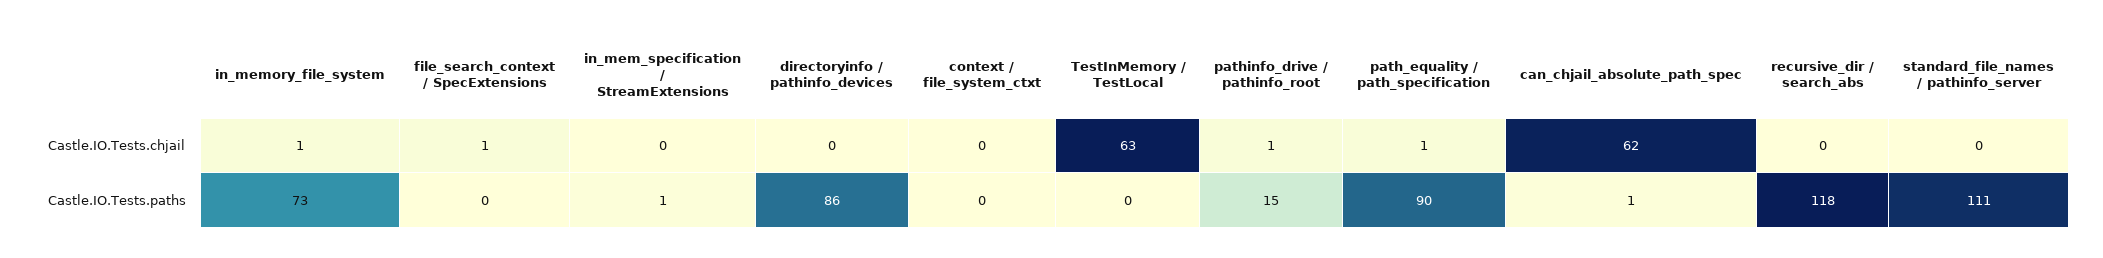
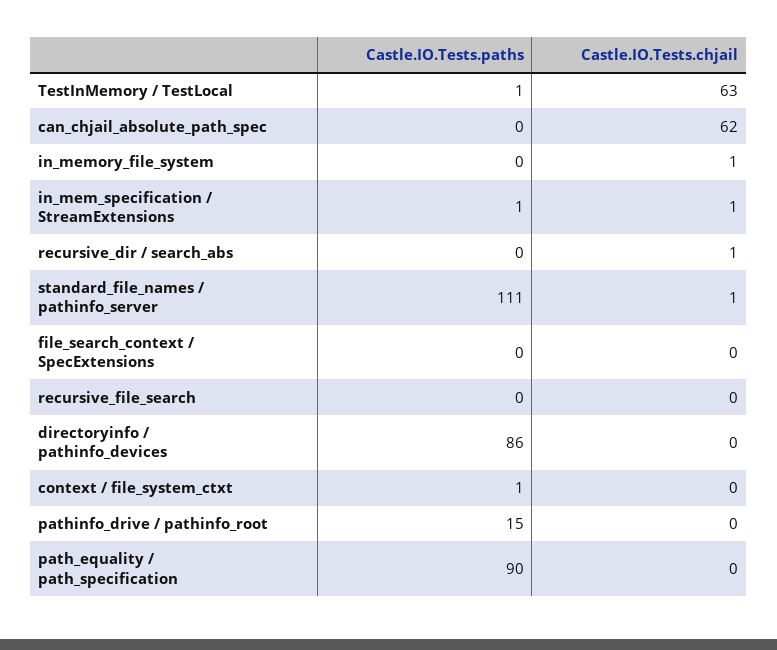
  {
    "in_memory_file_system": {
      "Castle.IO.Tests.chjail": 1,
-     "Castle.IO.Tests.paths": 73
+     "Castle.IO.Tests.paths": 0
    },
    "file_search_context / SpecExtensions": {
-     "Castle.IO.Tests.chjail": 1,
+     "Castle.IO.Tests.chjail": 0,
      "Castle.IO.Tests.paths": 0
    },
    "in_mem_specification / StreamExtensions": {
-     "Castle.IO.Tests.chjail": 0,
+     "Castle.IO.Tests.chjail": 1,
      "Castle.IO.Tests.paths": 1
    },
    "directoryinfo / pathinfo_devices": {
      "Castle.IO.Tests.chjail": 0,
      "Castle.IO.Tests.paths": 86
    },
    "context / file_system_ctxt": {
      "Castle.IO.Tests.chjail": 0,
-     "Castle.IO.Tests.paths": 0
+     "Castle.IO.Tests.paths": 1
    },
    "TestInMemory / TestLocal": {
      "Castle.IO.Tests.chjail": 63,
-     "Castle.IO.Tests.paths": 0
+     "Castle.IO.Tests.paths": 1
    },
    "pathinfo_drive / pathinfo_root": {
-     "Castle.IO.Tests.chjail": 1,
+     "Castle.IO.Tests.chjail": 0,
      "Castle.IO.Tests.paths": 15
    },
    "path_equality / path_specification": {
-     "Castle.IO.Tests.chjail": 1,
+     "Castle.IO.Tests.chjail": 0,
      "Castle.IO.Tests.paths": 90
    },
    "can_chjail_absolute_path_spec": {
      "Castle.IO.Tests.chjail": 62,
-     "Castle.IO.Tests.paths": 1
+     "Castle.IO.Tests.paths": 0
    },
    "recursive_dir / search_abs": {
-     "Castle.IO.Tests.chjail": 0,
+     "Castle.IO.Tests.chjail": 1,
-     "Castle.IO.Tests.paths": 118
+     "Castle.IO.Tests.paths": 0
    },
    "standard_file_names / pathinfo_server": {
-     "Castle.IO.Tests.chjail": 0,
+     "Castle.IO.Tests.chjail": 1,
      "Castle.IO.Tests.paths": 111
-   }
+   },
+   "recursive_file_search": {
+     "Castle.IO.Tests.paths": 0,
+     "Castle.IO.Tests.chjail": 0
+   }
  }

